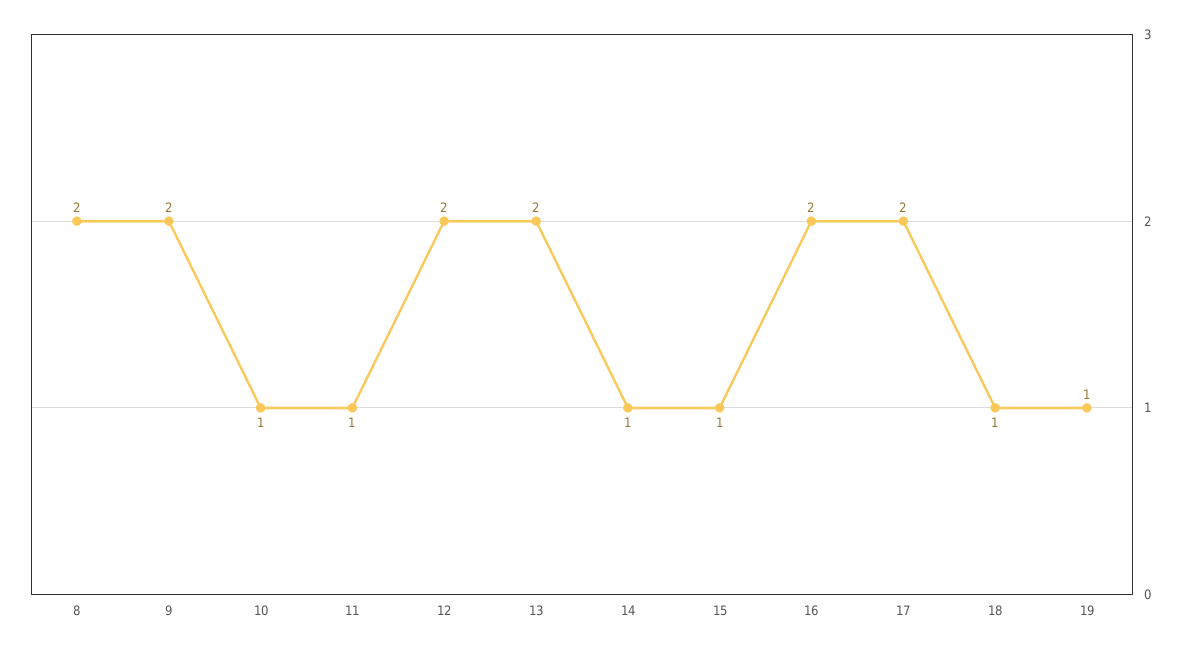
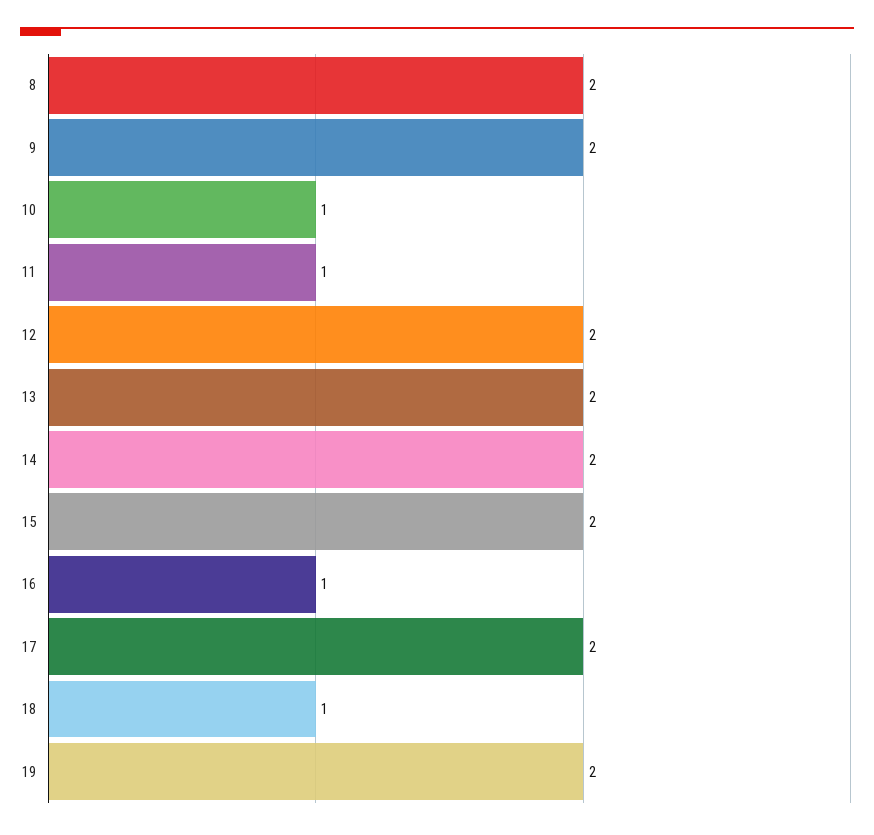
  {
    "8": 2,
    "9": 2,
    "10": 1,
    "11": 1,
    "12": 2,
    "13": 2,
-   "14": 1,
+   "14": 2,
-   "15": 1,
+   "15": 2,
-   "16": 2,
+   "16": 1,
    "17": 2,
    "18": 1,
-   "19": 1
+   "19": 2
  }

